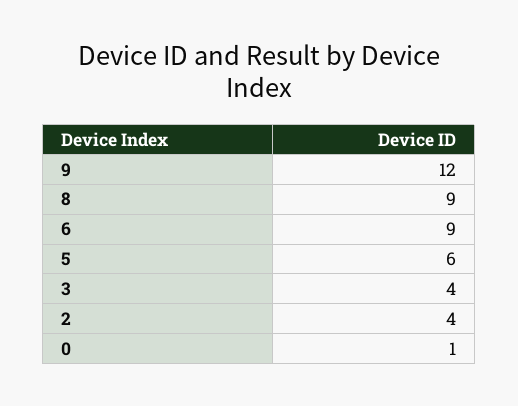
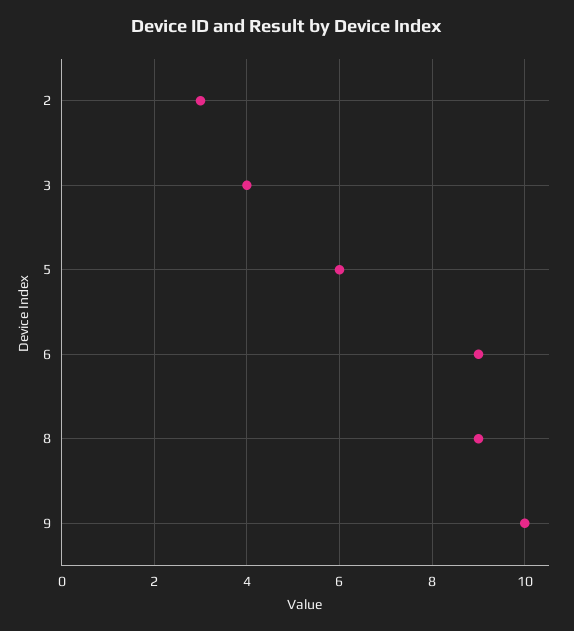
  {
-   "9": 12,
+   "9": 10,
    "8": 9,
    "6": 9,
    "5": 6,
    "3": 4,
-   "2": 4,
+   "2": 3
-   "0": 1
  }

